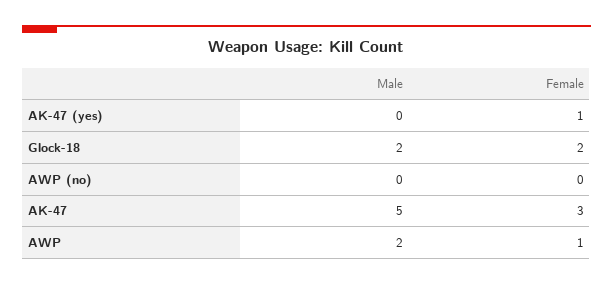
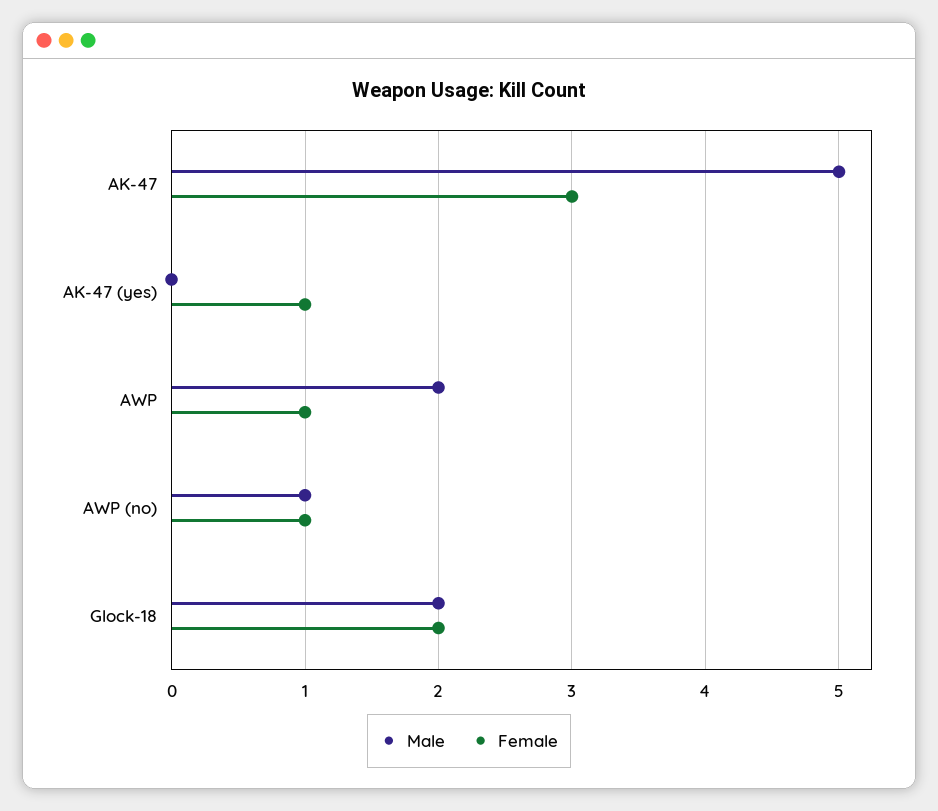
  {
    "Male": {
      "AK-47 (yes)": 0,
      "Glock-18": 2,
-     "AWP (no)": 0,
+     "AWP (no)": 1,
      "AK-47": 5,
      "AWP": 2
    },
    "Female": {
      "AK-47 (yes)": 1,
      "Glock-18": 2,
-     "AWP (no)": 0,
+     "AWP (no)": 1,
      "AK-47": 3,
      "AWP": 1
    }
  }

